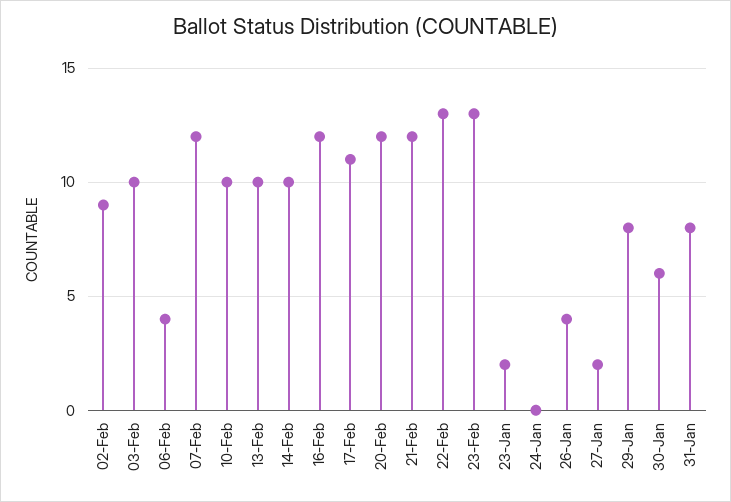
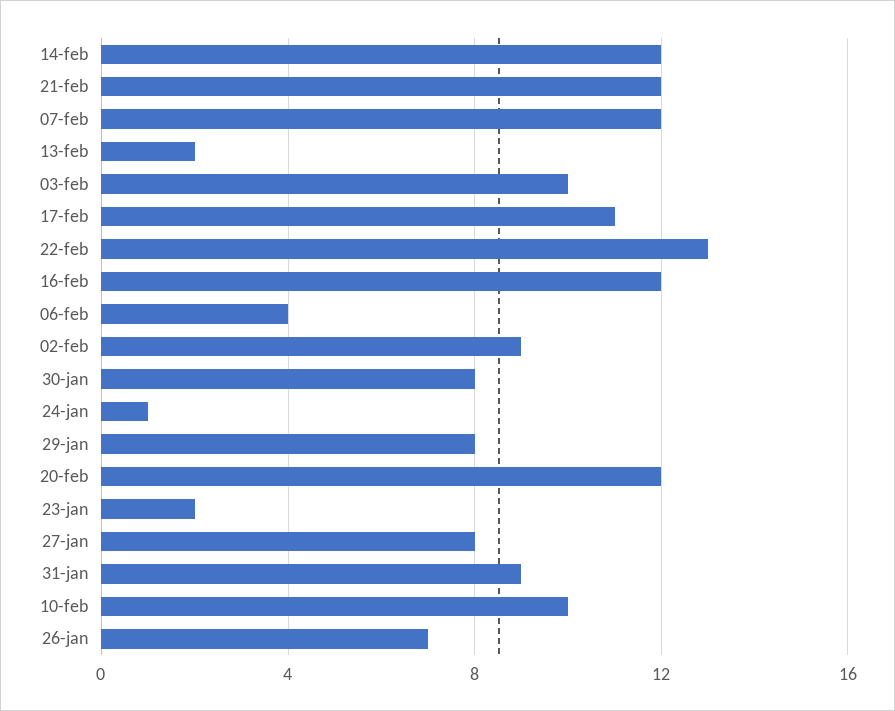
  {
    "02-Feb": 9,
    "03-Feb": 10,
    "06-Feb": 4,
    "07-Feb": 12,
    "10-Feb": 10,
-   "13-Feb": 10,
+   "13-Feb": 2,
-   "14-Feb": 10,
+   "14-Feb": 12,
    "16-Feb": 12,
    "17-Feb": 11,
    "20-Feb": 12,
    "21-Feb": 12,
    "22-Feb": 13,
-   "23-Feb": 13,
    "23-Jan": 2,
-   "24-Jan": 0,
+   "24-Jan": 1,
-   "26-Jan": 4,
+   "26-Jan": 7,
-   "27-Jan": 2,
+   "27-Jan": 8,
    "29-Jan": 8,
-   "30-Jan": 6,
+   "30-Jan": 8,
-   "31-Jan": 8
+   "31-Jan": 9
  }

